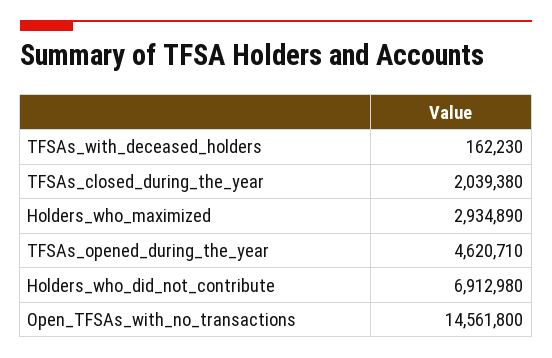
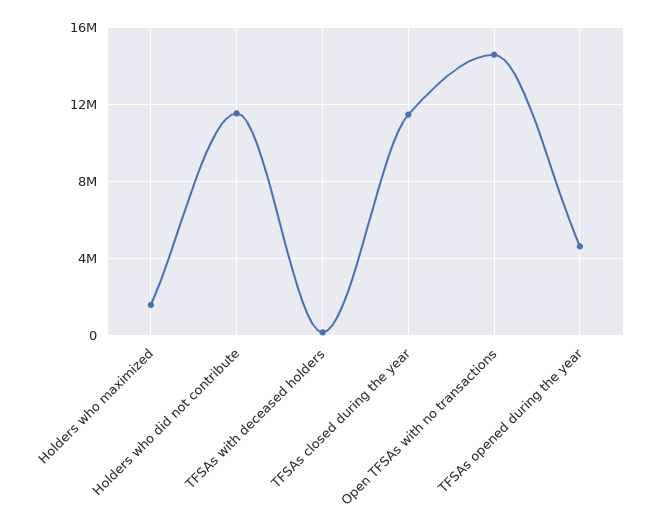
  {
    "TFSAs_with_deceased_holders": 162230,
-   "TFSAs_closed_during_the_year": 2039380,
+   "TFSAs_closed_during_the_year": 11500000,
-   "Holders_who_maximized": 2934890,
+   "Holders_who_maximized": 1500000,
    "TFSAs_opened_during_the_year": 4620710,
-   "Holders_who_did_not_contribute": 6912980,
+   "Holders_who_did_not_contribute": 11500000,
    "Open_TFSAs_with_no_transactions": 14561800
  }

